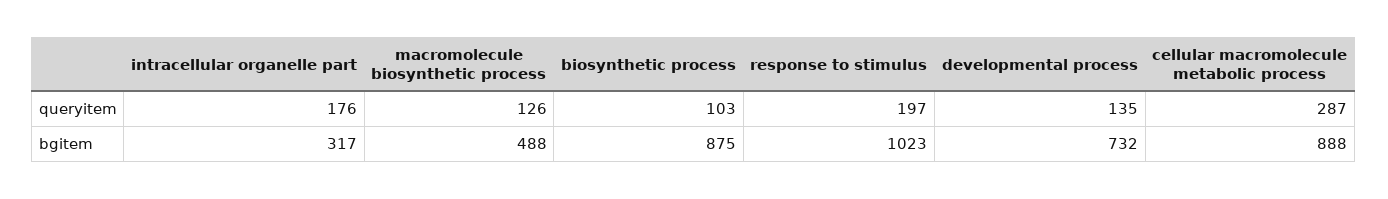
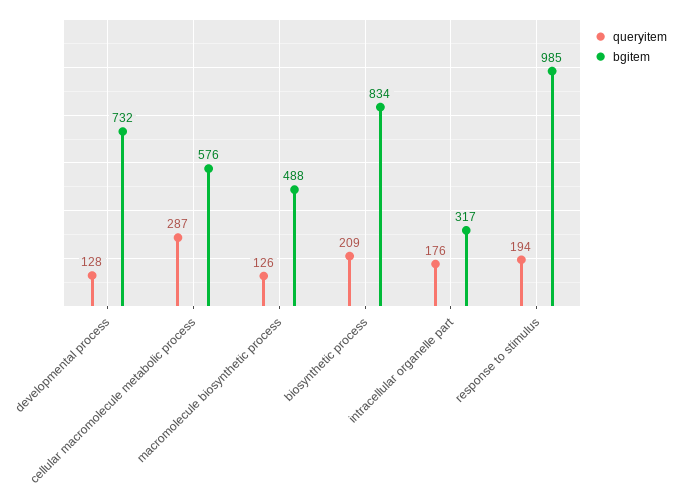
  {
    "queryitem": {
      "intracellular organelle part": 176,
      "macromolecule biosynthetic process": 126,
-     "biosynthetic process": 103,
+     "biosynthetic process": 209,
-     "response to stimulus": 197,
+     "response to stimulus": 194,
-     "developmental process": 135,
+     "developmental process": 128,
      "cellular macromolecule metabolic process": 287
    },
    "bgitem": {
      "intracellular organelle part": 317,
      "macromolecule biosynthetic process": 488,
-     "biosynthetic process": 875,
+     "biosynthetic process": 834,
-     "response to stimulus": 1023,
+     "response to stimulus": 985,
      "developmental process": 732,
-     "cellular macromolecule metabolic process": 888
+     "cellular macromolecule metabolic process": 576
    }
  }

